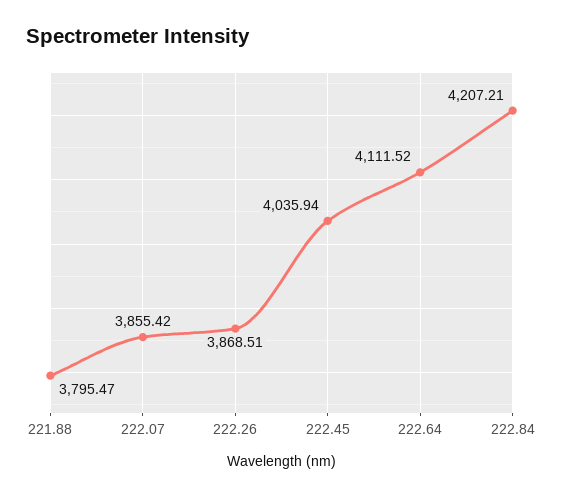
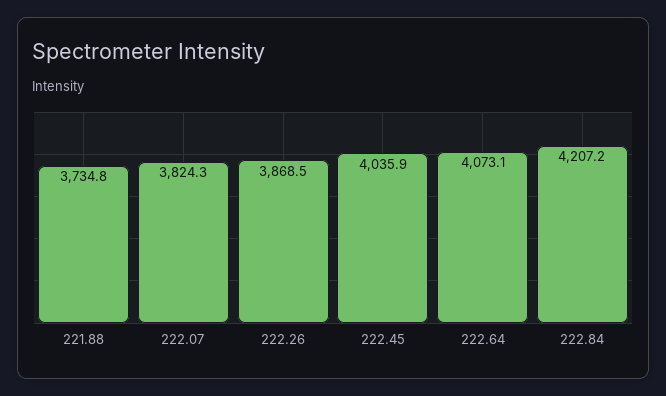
  {
-   "221.88": 3795.47,
+   "221.88": 3734.8,
-   "222.07": 3855.42,
+   "222.07": 3824.3,
    "222.26": 3868.51,
    "222.45": 4035.94,
-   "222.64": 4111.52,
+   "222.64": 4073.1,
    "222.84": 4207.21
  }

